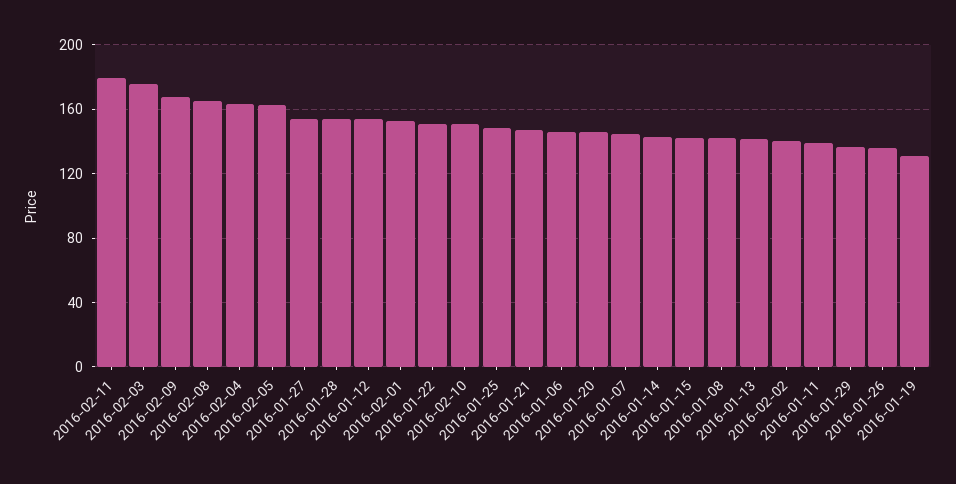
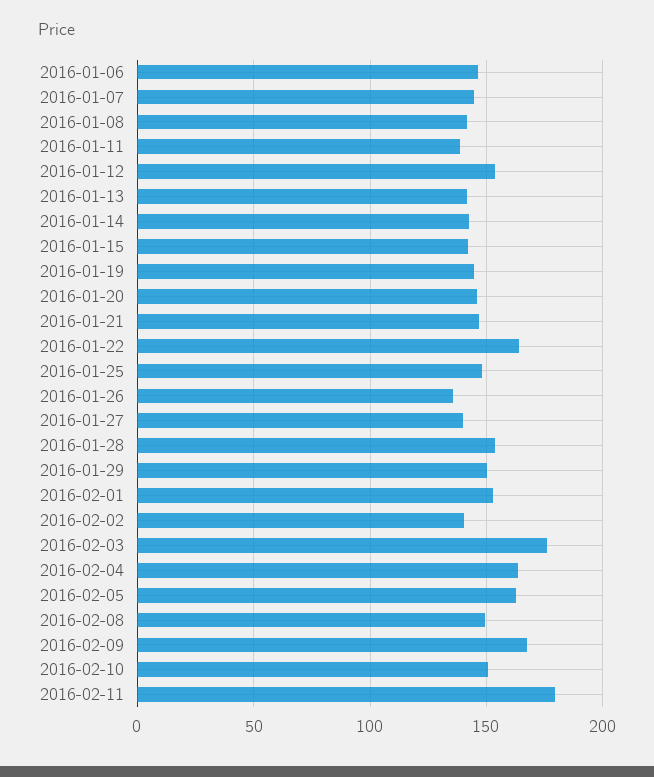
  {
    "2016-02-11": 180,
    "2016-02-03": 175,
    "2016-02-09": 170,
-   "2016-02-08": 165,
+   "2016-02-08": 150,
    "2016-02-04": 165,
    "2016-02-05": 165,
-   "2016-01-27": 155,
+   "2016-01-27": 140,
    "2016-01-28": 155,
    "2016-01-12": 155,
    "2016-02-01": 155,
-   "2016-01-22": 150,
+   "2016-01-22": 165,
    "2016-02-10": 150,
    "2016-01-25": 150,
    "2016-01-21": 145,
    "2016-01-06": 145,
    "2016-01-20": 145,
    "2016-01-07": 145,
    "2016-01-14": 145,
    "2016-01-15": 140,
    "2016-01-08": 140,
    "2016-01-13": 140,
    "2016-02-02": 140,
    "2016-01-11": 140,
-   "2016-01-29": 135,
+   "2016-01-29": 150,
    "2016-01-26": 135,
-   "2016-01-19": 130
+   "2016-01-19": 145
  }

